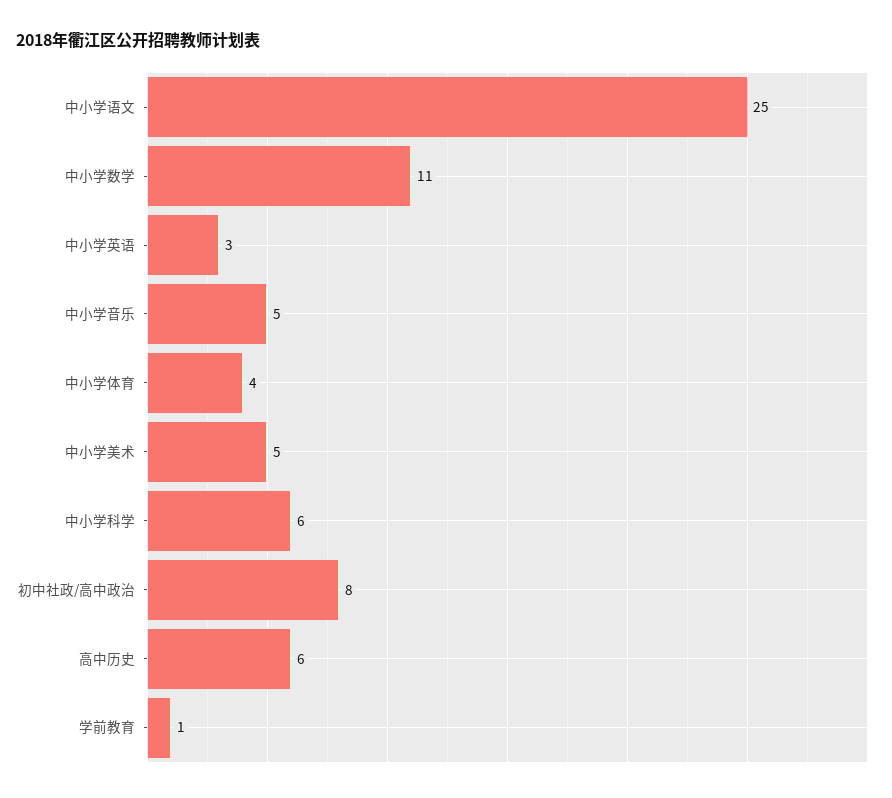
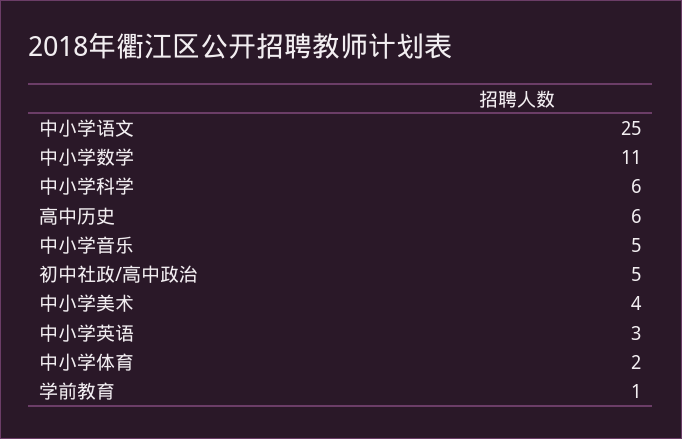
  {
    "中小学语文": 25,
    "中小学数学": 11,
    "中小学英语": 3,
    "中小学音乐": 5,
-   "中小学体育": 4,
+   "中小学体育": 2,
-   "中小学美术": 5,
+   "中小学美术": 4,
    "中小学科学": 6,
-   "初中社政/高中政治": 8,
+   "初中社政/高中政治": 5,
    "高中历史": 6,
    "学前教育": 1
  }

